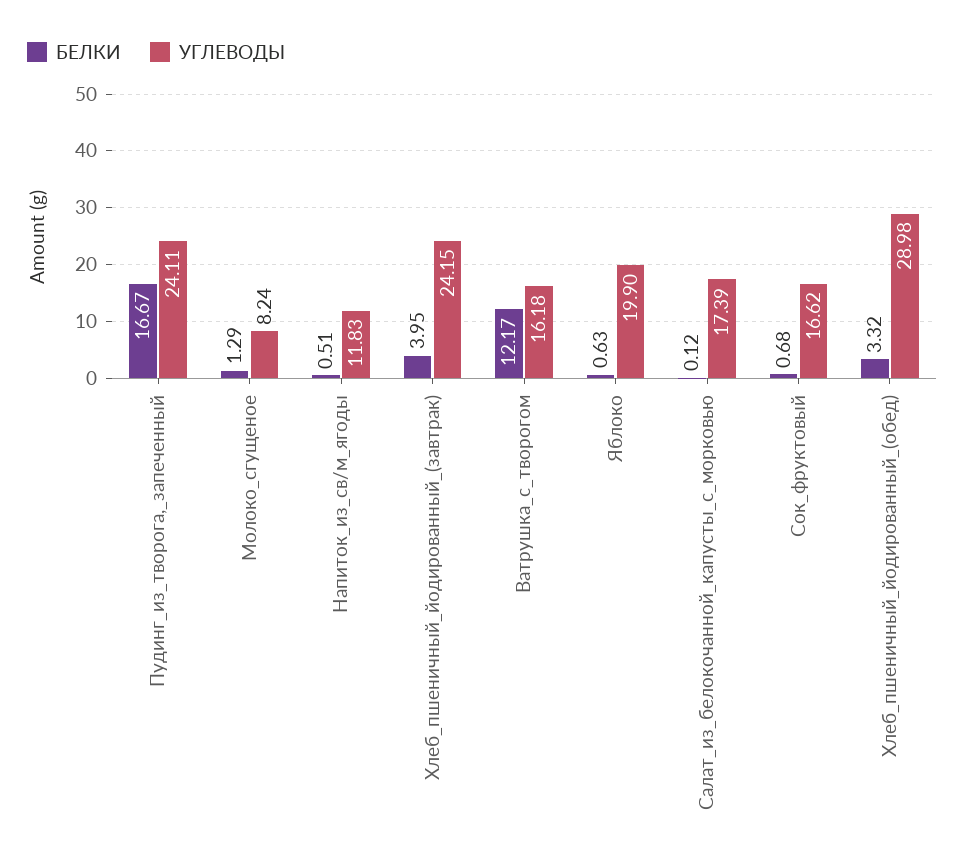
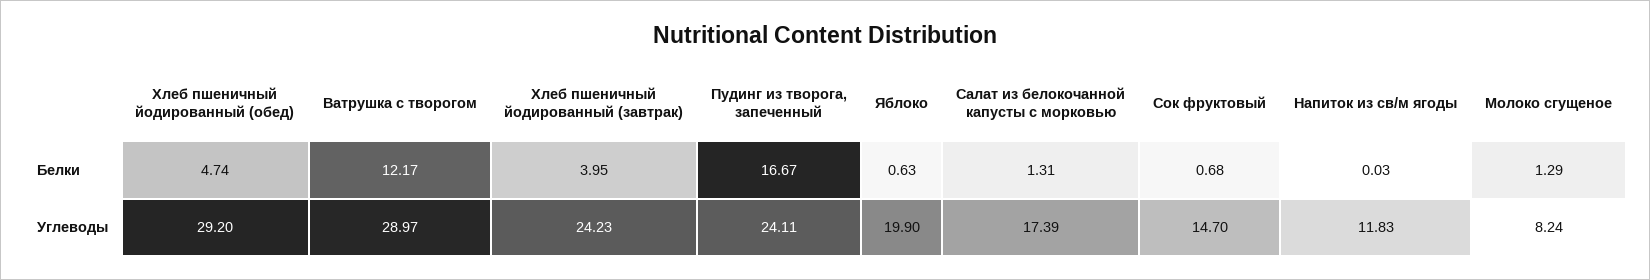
  {
    "БЕЛКИ": {
      "Пудинг_из_творога,_запеченный": 16.67,
      "Молоко_сгущеное": 1.29,
-     "Напиток_из_св/м_ягоды": 0.51,
+     "Напиток_из_св/м_ягоды": 0.03,
      "Хлеб_пшеничный_йодированный_(завтрак)": 3.95,
      "Ватрушка_с_творогом": 12.17,
      "Яблоко": 0.63,
-     "Салат_из_белокочанной_капусты_с_морковью": 0.12,
+     "Салат_из_белокочанной_капусты_с_морковью": 1.31,
      "Сок_фруктовый": 0.68,
-     "Хлеб_пшеничный_йодированный_(обед)": 3.32
+     "Хлеб_пшеничный_йодированный_(обед)": 4.74
    },
    "УГЛЕВОДЫ": {
      "Пудинг_из_творога,_запеченный": 24.11,
      "Молоко_сгущеное": 8.24,
      "Напиток_из_св/м_ягоды": 11.83,
-     "Хлеб_пшеничный_йодированный_(завтрак)": 24.15,
+     "Хлеб_пшеничный_йодированный_(завтрак)": 24.23,
-     "Ватрушка_с_творогом": 16.18,
+     "Ватрушка_с_творогом": 28.97,
      "Яблоко": 19.9,
      "Салат_из_белокочанной_капусты_с_морковью": 17.39,
-     "Сок_фруктовый": 16.62,
+     "Сок_фруктовый": 14.7,
-     "Хлеб_пшеничный_йодированный_(обед)": 28.98
+     "Хлеб_пшеничный_йодированный_(обед)": 29.2
    }
  }

